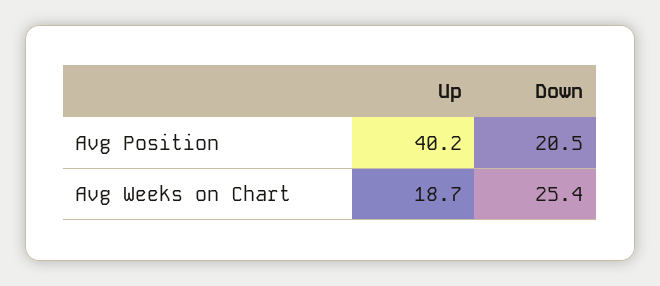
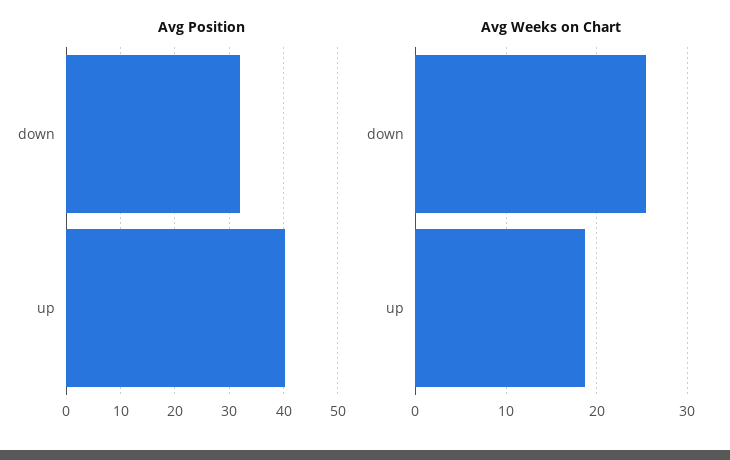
  {
    "Avg Position": {
      "Up": 40.2,
-     "Down": 20.5
+     "Down": 32
    },
    "Avg Weeks on Chart": {
      "Up": 18.7,
      "Down": 25.4
    }
  }

